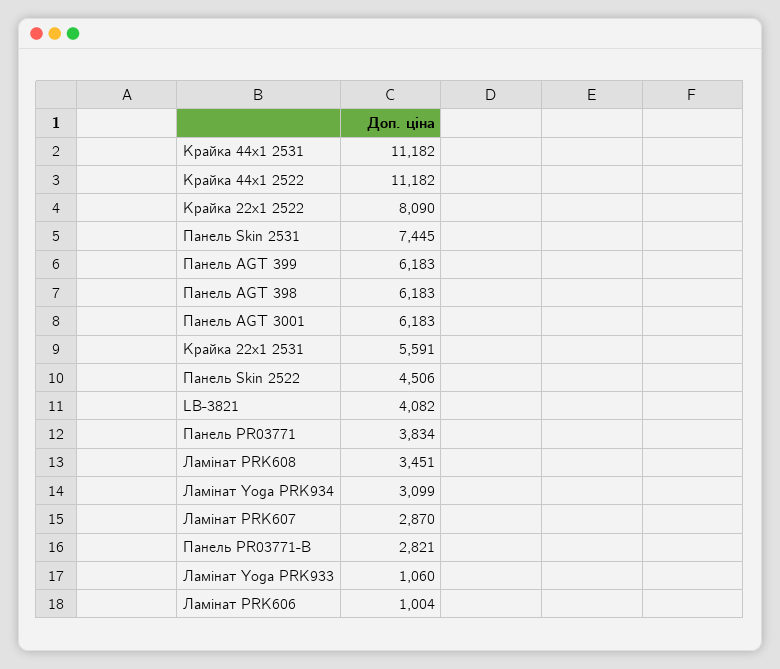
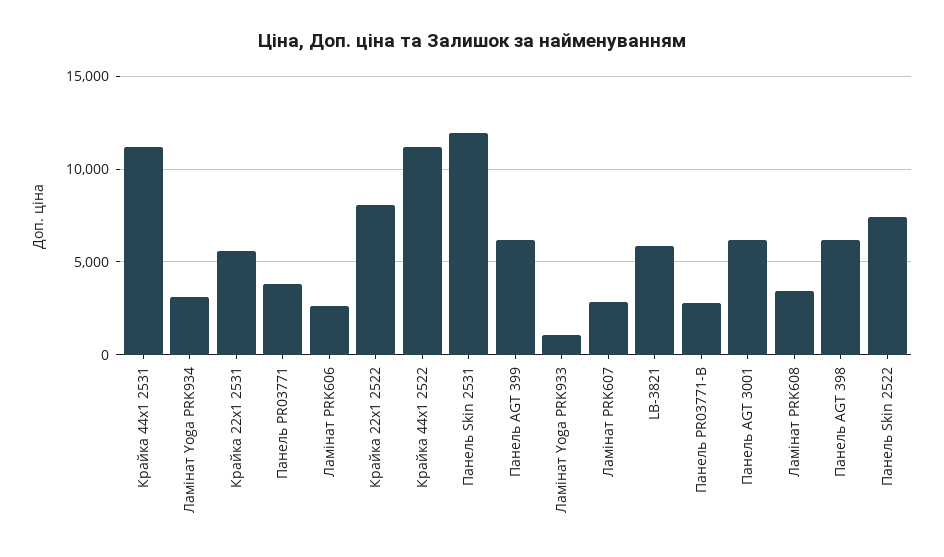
  {
    "Крайка 44x1 2531": 11182,
    "Крайка 44x1 2522": 11182,
    "Крайка 22x1 2522": 8090,
-   "Панель Skin 2531": 7445,
+   "Панель Skin 2531": 12000,
    "Панель AGT 399": 6183,
    "Панель AGT 398": 6183,
    "Панель AGT 3001": 6183,
    "Крайка 22x1 2531": 5591,
-   "Панель Skin 2522": 4506,
+   "Панель Skin 2522": 7500,
-   "LB-3821": 4082,
+   "LB-3821": 6000,
    "Панель PR03771": 3834,
    "Ламінат PRK608": 3451,
    "Ламінат Yoga PRK934": 3099,
    "Ламінат PRK607": 2870,
    "Панель PR03771-B": 2821,
    "Ламінат Yoga PRK933": 1060,
-   "Ламінат PRK606": 1004
+   "Ламінат PRK606": 2500
  }

